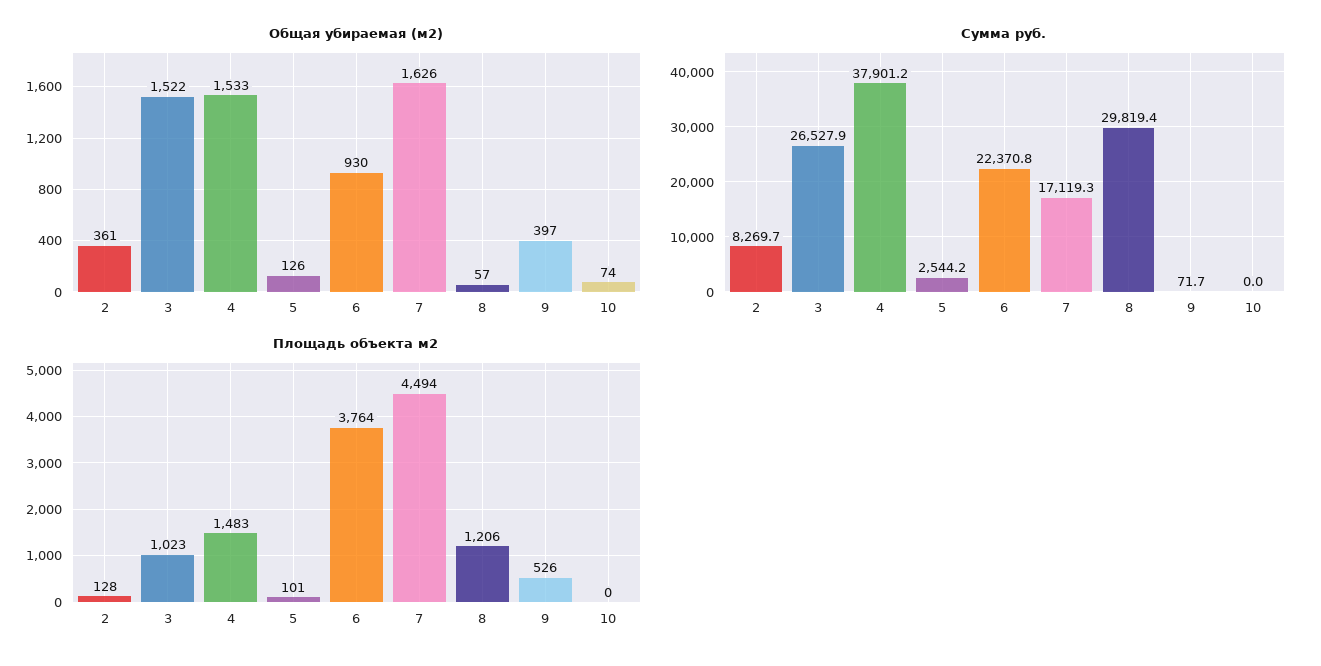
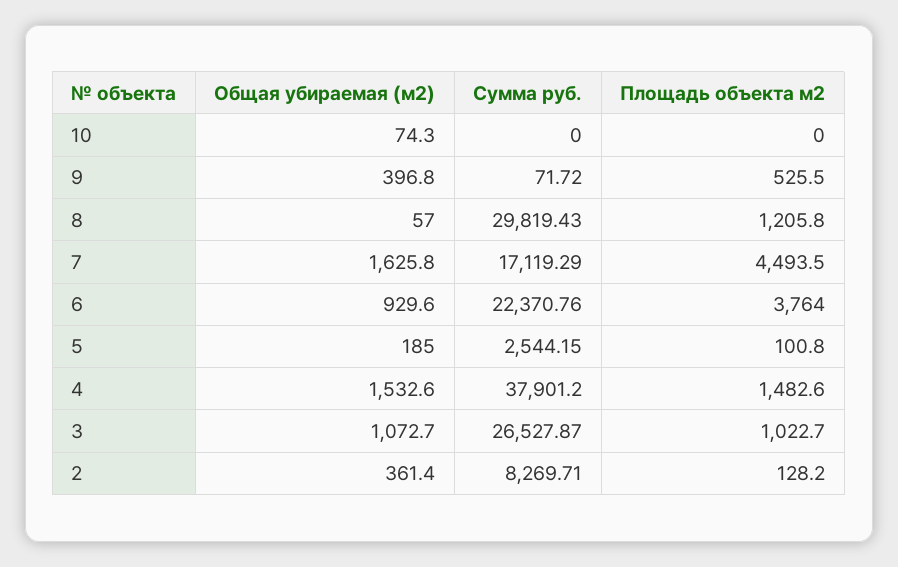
  {
    "Общая убираемая (м2)": {
      "2": 361.4,
-     "3": 1522,
+     "3": 1072.7,
      "4": 1532.6,
-     "5": 126,
+     "5": 185,
      "6": 929.6,
      "7": 1625.8,
      "8": 57,
      "9": 396.8,
      "10": 74.3
    },
    "Сумма руб.": {
      "2": 8269.71,
      "3": 26527.87,
      "4": 37901.2,
      "5": 2544.15,
      "6": 22370.76,
      "7": 17119.29,
      "8": 29819.43,
      "9": 71.72,
      "10": 0
    },
    "Площадь объекта м2": {
      "2": 128.2,
      "3": 1022.7,
      "4": 1482.6,
      "5": 100.8,
      "6": 3764,
      "7": 4493.5,
      "8": 1205.8,
      "9": 525.5,
      "10": 0
    }
  }

